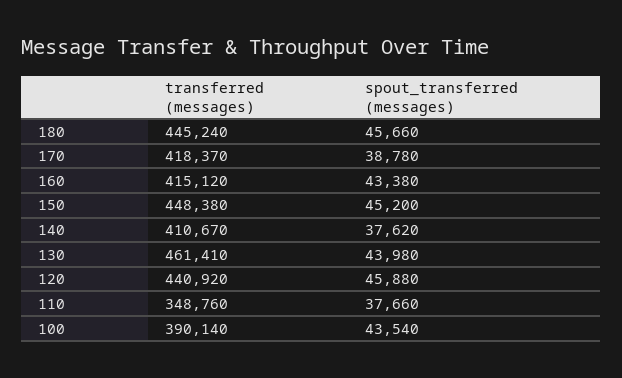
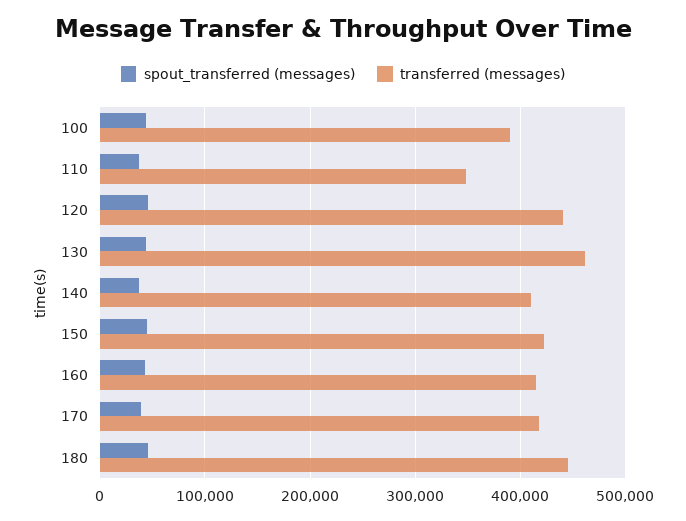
  {
    "transferred (messages)": {
      "180": 445240,
      "170": 418370,
      "160": 415120,
-     "150": 448380,
+     "150": 420000,
      "140": 410670,
      "130": 461410,
      "120": 440920,
      "110": 348760,
      "100": 390140
    },
    "spout_transferred (messages)": {
      "180": 45660,
      "170": 38780,
      "160": 43380,
      "150": 45200,
      "140": 37620,
      "130": 43980,
      "120": 45880,
      "110": 37660,
      "100": 43540
    }
  }

